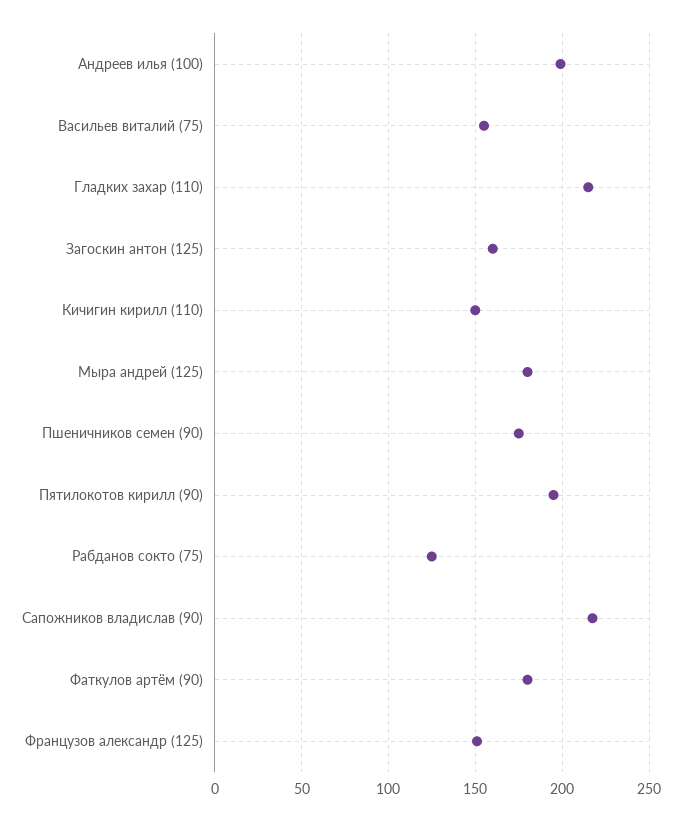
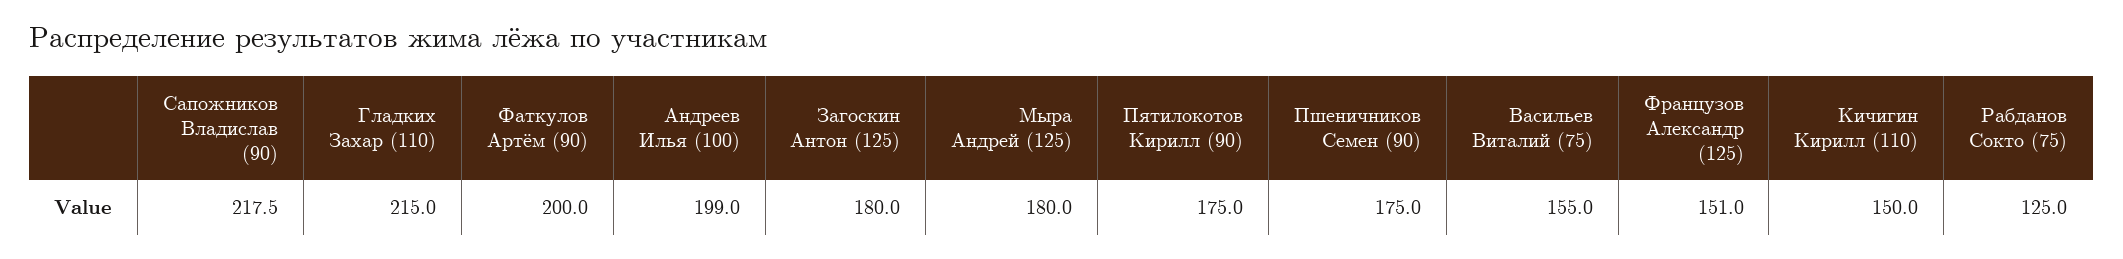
  {
    "Андреев илья (100)": 199,
    "Васильев виталий (75)": 155,
    "Гладких захар (110)": 215,
-   "Загоскин антон (125)": 160,
+   "Загоскин антон (125)": 180,
    "Кичигин кирилл (110)": 150,
    "Мыра андрей (125)": 180,
    "Пшеничников семен (90)": 175,
-   "Пятилокотов кирилл (90)": 195,
+   "Пятилокотов кирилл (90)": 175,
    "Рабданов сокто (75)": 125,
    "Сапожников владислав (90)": 217.5,
-   "Фаткулов артём (90)": 180,
+   "Фаткулов артём (90)": 200,
    "Французов александр (125)": 151
  }

